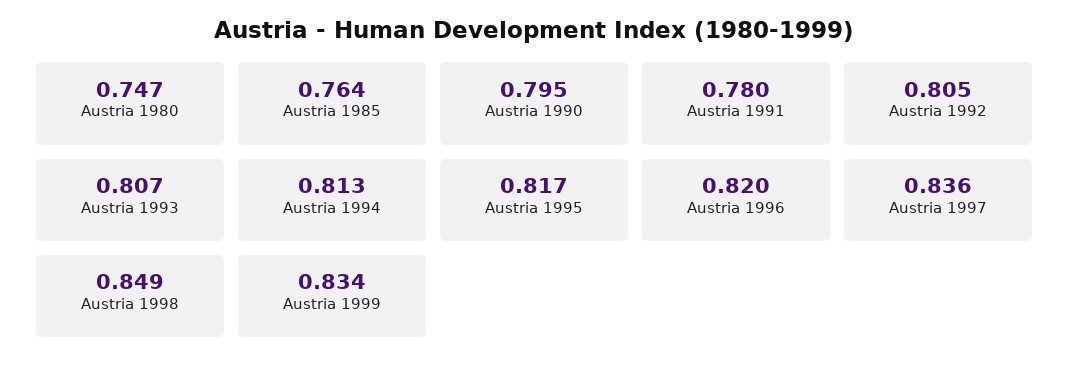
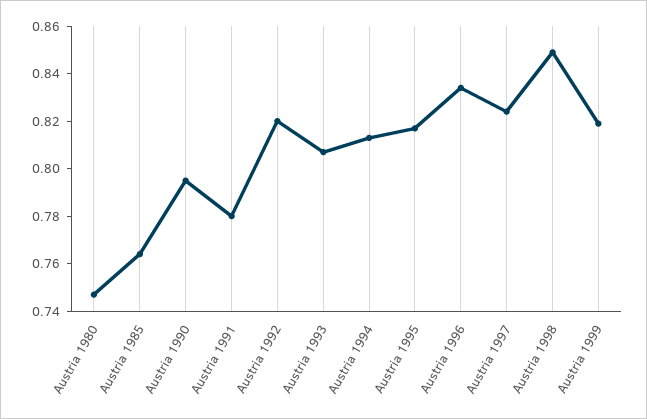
  {
    "Austria 1980": 0.747,
    "Austria 1985": 0.764,
    "Austria 1990": 0.795,
    "Austria 1991": 0.78,
-   "Austria 1992": 0.805,
+   "Austria 1992": 0.82,
    "Austria 1993": 0.807,
    "Austria 1994": 0.813,
    "Austria 1995": 0.817,
-   "Austria 1996": 0.82,
+   "Austria 1996": 0.835,
-   "Austria 1997": 0.836,
+   "Austria 1997": 0.825,
    "Austria 1998": 0.849,
-   "Austria 1999": 0.834
+   "Austria 1999": 0.82
  }

